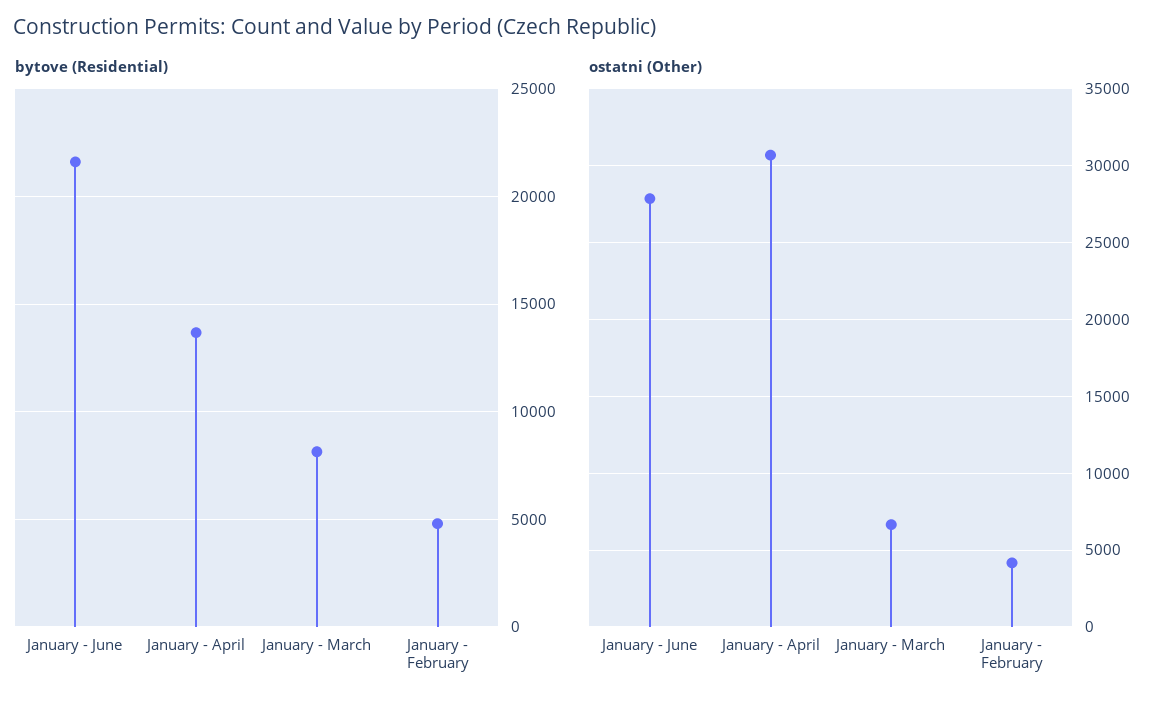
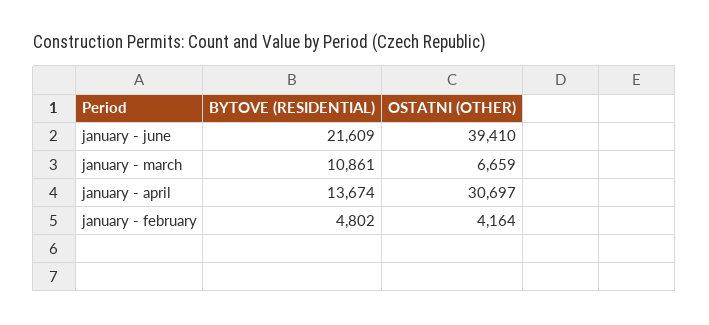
  {
    "bytove (Residential)": {
      "January - June": 21609,
      "January - April": 13674,
-     "January - March": 8000,
+     "January - March": 10861,
      "January - February": 4802
    },
    "ostatni (Other)": {
-     "January - June": 28000,
+     "January - June": 39410,
      "January - April": 30697,
      "January - March": 6659,
      "January - February": 4164
    }
  }

